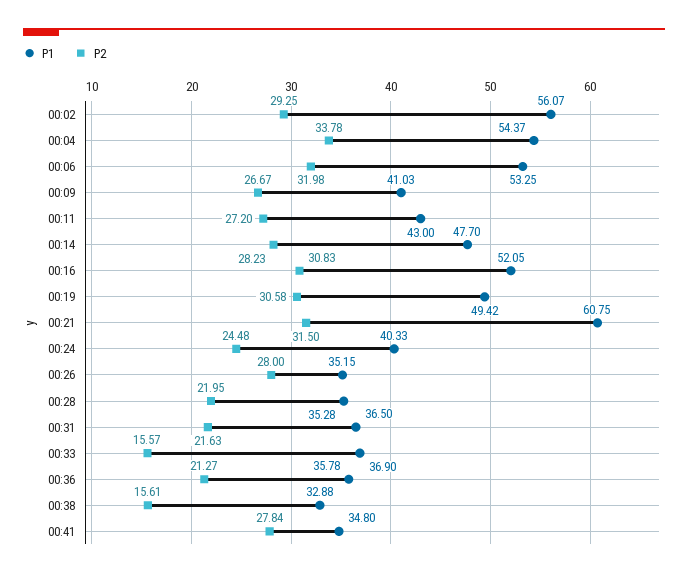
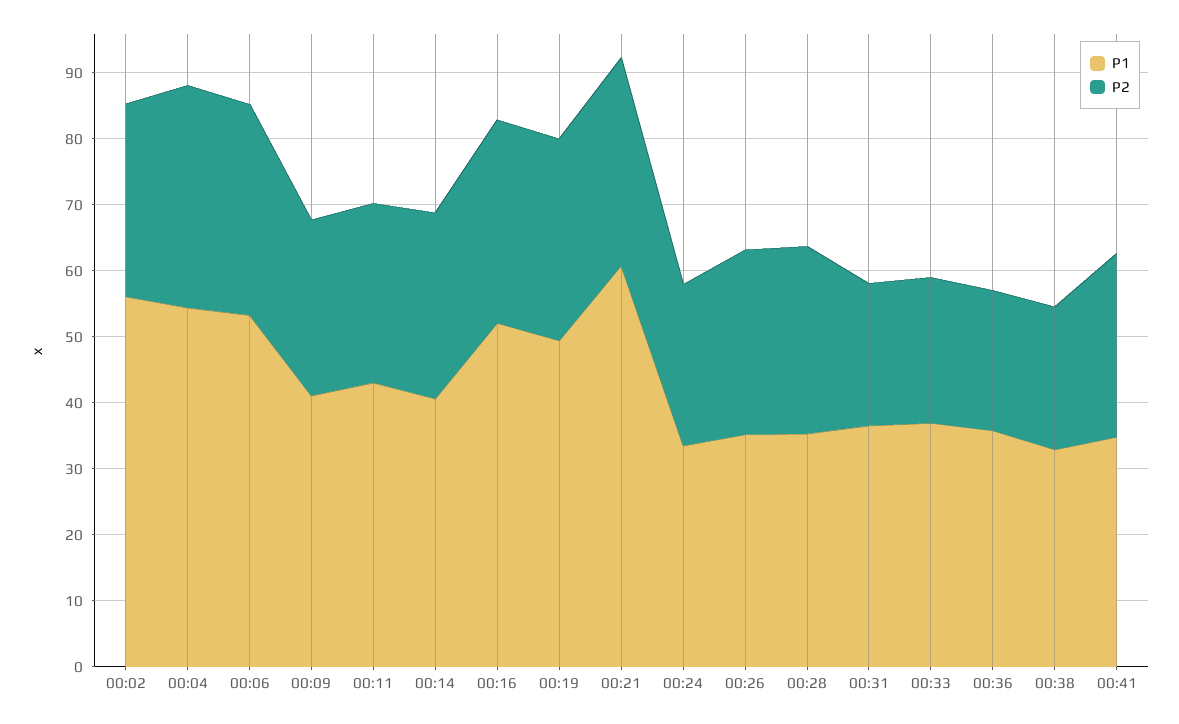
  {
    "P1": {
      "00:02": 56.07,
      "00:04": 54.37,
      "00:06": 53.25,
      "00:09": 41.03,
      "00:11": 43,
-     "00:14": 47.7,
+     "00:14": 40,
      "00:16": 52.05,
      "00:19": 49.42,
      "00:21": 60.75,
-     "00:24": 40.33,
+     "00:24": 34,
      "00:26": 35.15,
      "00:28": 35.28,
      "00:31": 36.5,
      "00:33": 36.9,
      "00:36": 35.78,
      "00:38": 32.88,
      "00:41": 34.8
    },
    "P2": {
      "00:02": 29.25,
      "00:04": 33.78,
      "00:06": 31.98,
      "00:09": 26.67,
      "00:11": 27.2,
      "00:14": 28.23,
      "00:16": 30.83,
      "00:19": 30.58,
      "00:21": 31.5,
      "00:24": 24.48,
      "00:26": 28,
-     "00:28": 21.95,
+     "00:28": 28,
      "00:31": 21.63,
-     "00:33": 15.57,
+     "00:33": 22,
      "00:36": 21.27,
-     "00:38": 15.61,
+     "00:38": 22,
      "00:41": 27.84
    }
  }

